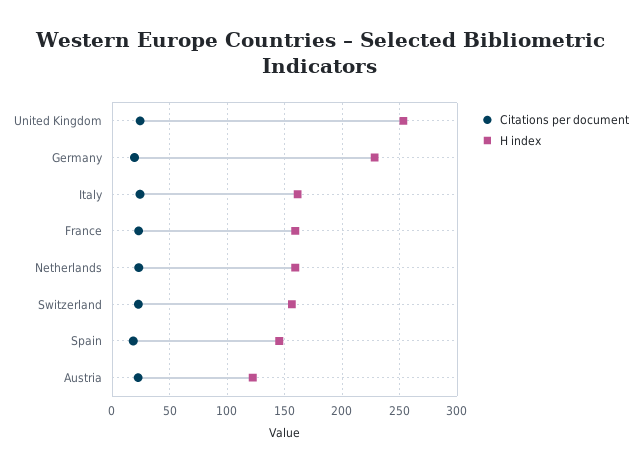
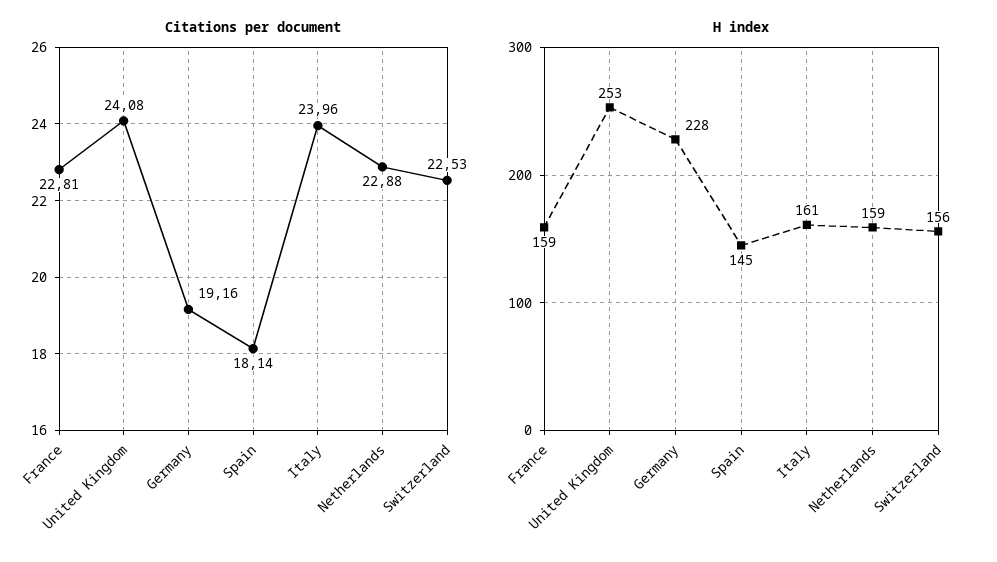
  {
    "Citations per document": {
      "United Kingdom": 24.08,
      "Germany": 19.16,
      "Italy": 23.96,
      "France": 22.81,
      "Netherlands": 22.88,
      "Switzerland": 22.53,
-     "Spain": 18.14,
+     "Spain": 18.14
-     "Austria": 20
    },
    "H index": {
      "United Kingdom": 253,
      "Germany": 228,
      "Italy": 161,
      "France": 159,
      "Netherlands": 159,
      "Switzerland": 156,
-     "Spain": 145,
+     "Spain": 145
-     "Austria": 120
    }
  }

